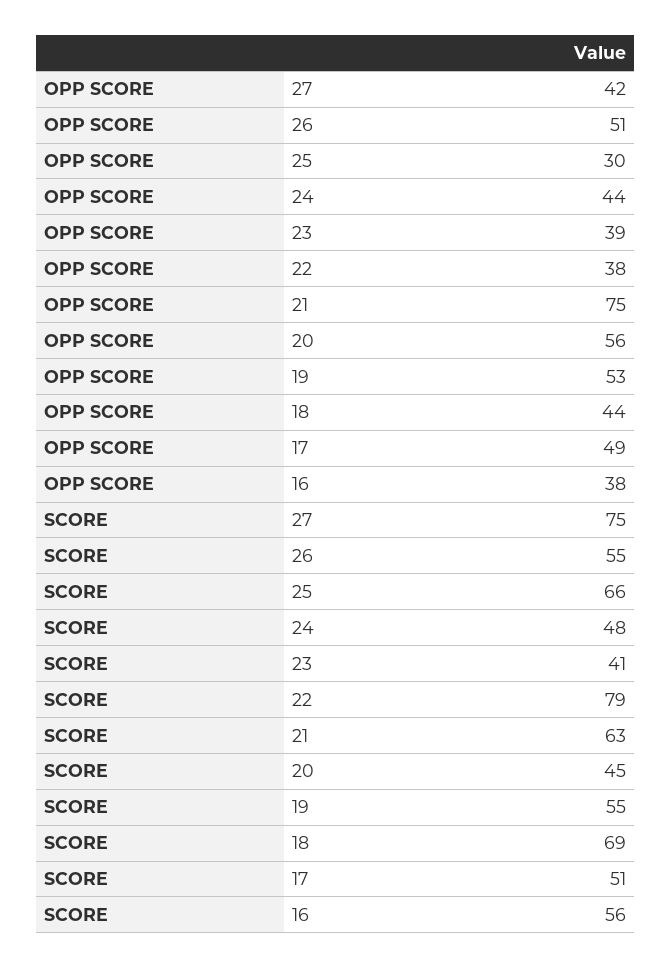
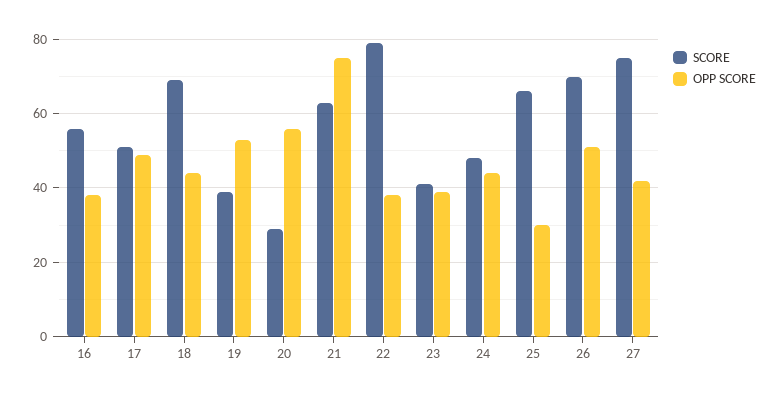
  {
    "OPP SCORE": {
      "27": 42,
      "26": 51,
      "25": 30,
      "24": 44,
      "23": 39,
      "22": 38,
      "21": 75,
      "20": 56,
      "19": 53,
      "18": 44,
      "17": 49,
      "16": 38
    },
    "SCORE": {
      "27": 75,
-     "26": 55,
+     "26": 70,
      "25": 66,
      "24": 48,
      "23": 41,
      "22": 79,
      "21": 63,
-     "20": 45,
+     "20": 30,
-     "19": 55,
+     "19": 40,
      "18": 69,
      "17": 51,
      "16": 56
    }
  }

